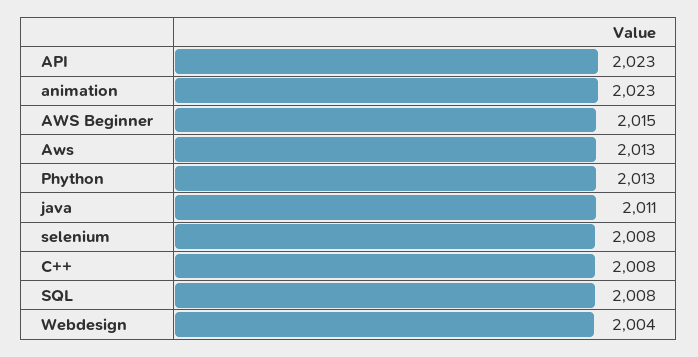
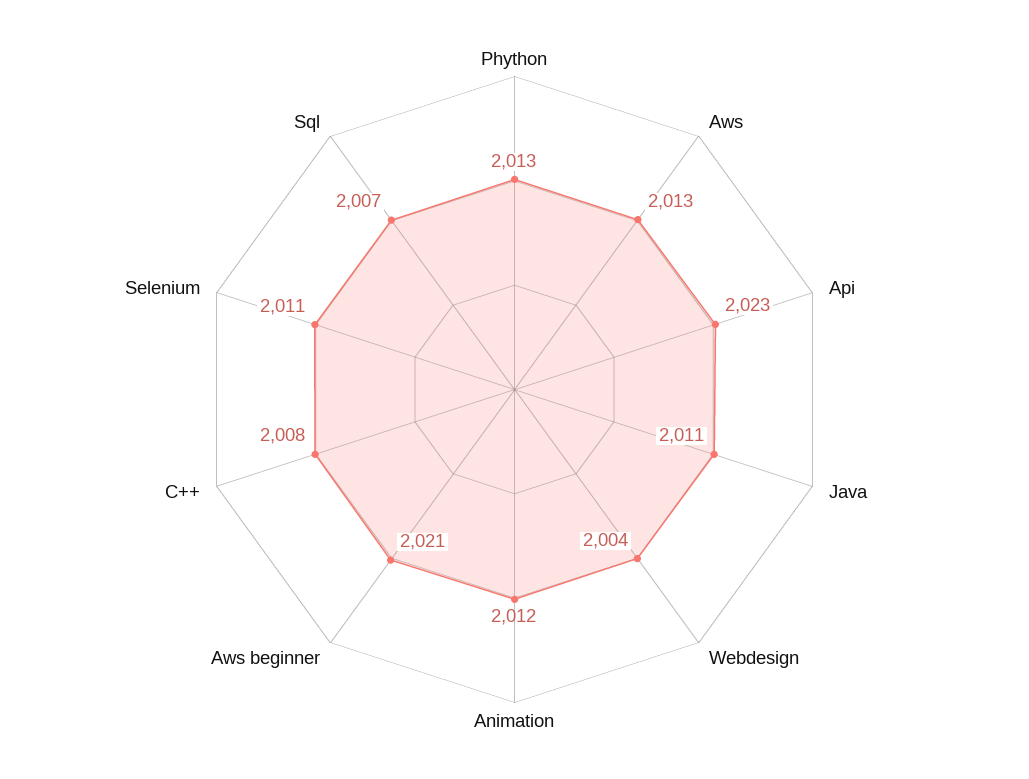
  {
    "API": 2023,
-   "animation": 2023,
+   "animation": 2012,
-   "AWS Beginner": 2015,
+   "AWS Beginner": 2021,
    "Aws": 2013,
    "Phython": 2013,
    "java": 2011,
-   "selenium": 2008,
+   "selenium": 2011,
    "C++": 2008,
-   "SQL": 2008,
+   "SQL": 2007,
    "Webdesign": 2004
  }

